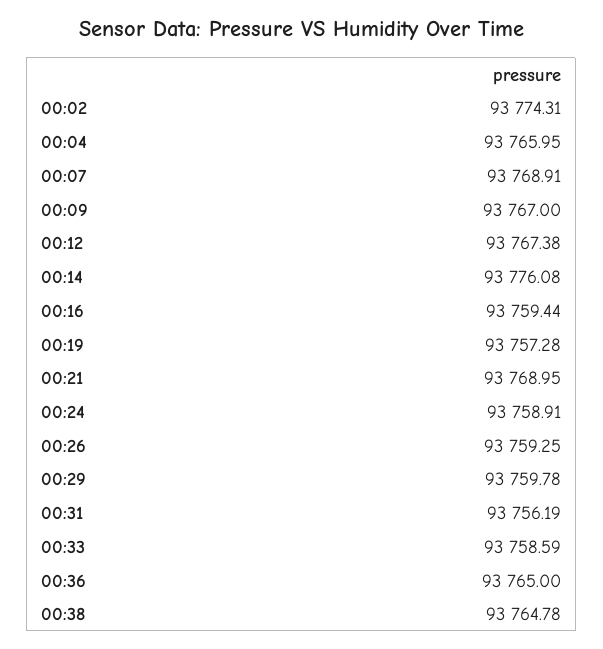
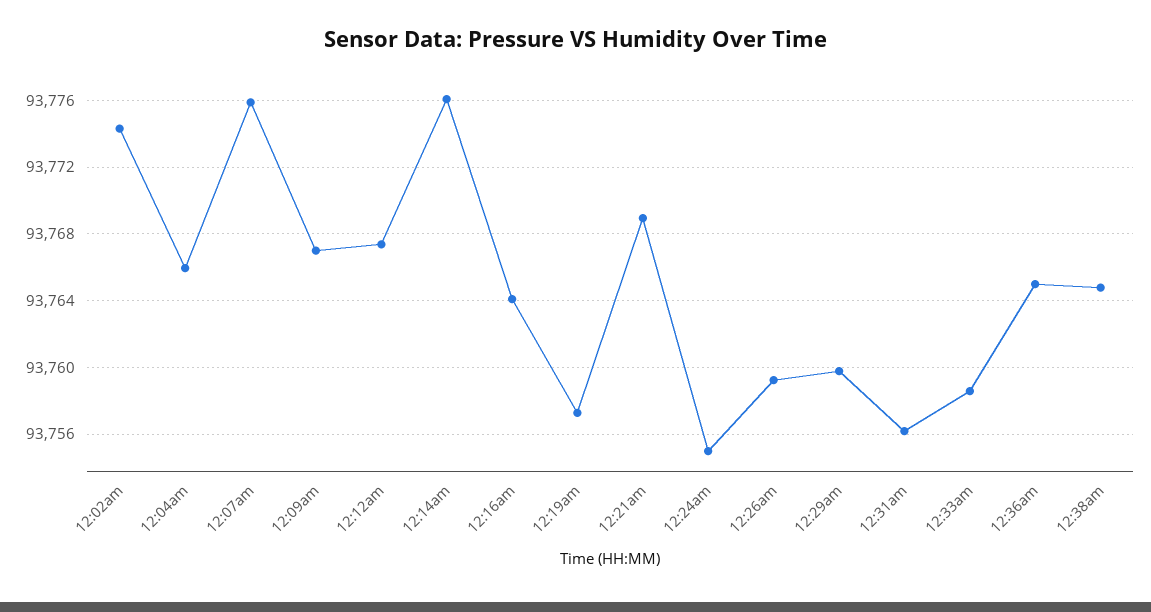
  {
    "00:02": 93774.31,
    "00:04": 93765.95,
-   "00:07": 93768.91,
+   "00:07": 93776,
    "00:09": 93767,
    "00:12": 93767.38,
    "00:14": 93776.08,
-   "00:16": 93759.44,
+   "00:16": 93764,
    "00:19": 93757.28,
    "00:21": 93768.95,
-   "00:24": 93758.91,
+   "00:24": 93755,
    "00:26": 93759.25,
    "00:29": 93759.78,
    "00:31": 93756.19,
    "00:33": 93758.59,
    "00:36": 93765,
    "00:38": 93764.78
  }

